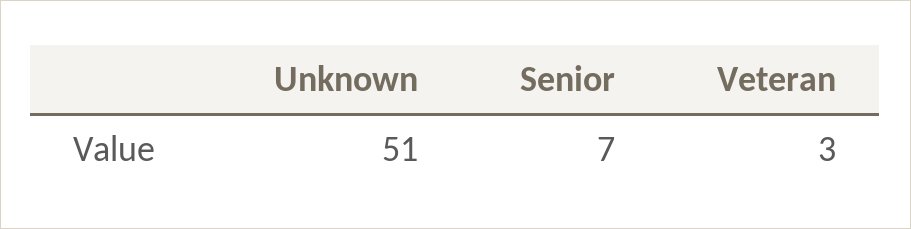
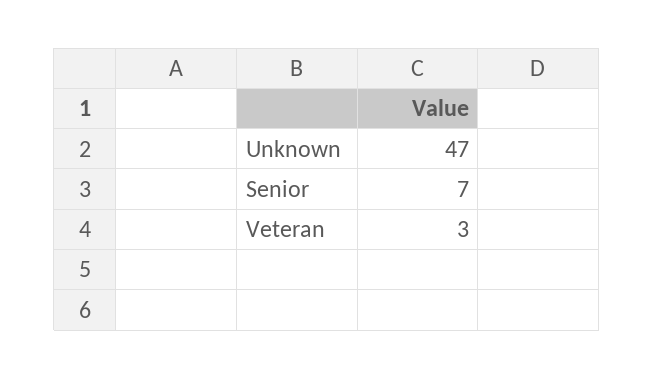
  {
-   "Unknown": 51,
+   "Unknown": 47,
    "Senior": 7,
    "Veteran": 3
  }

